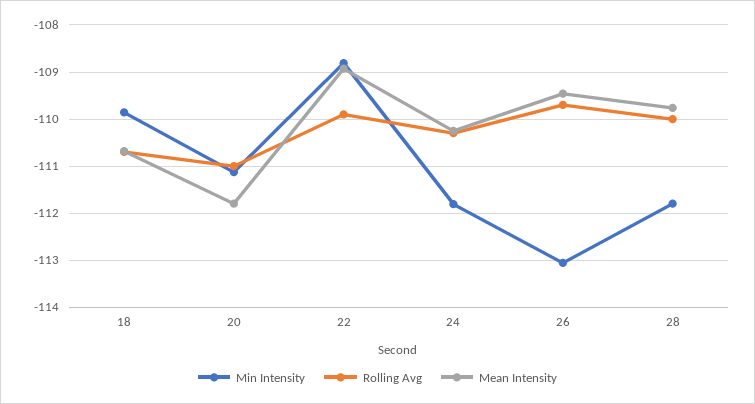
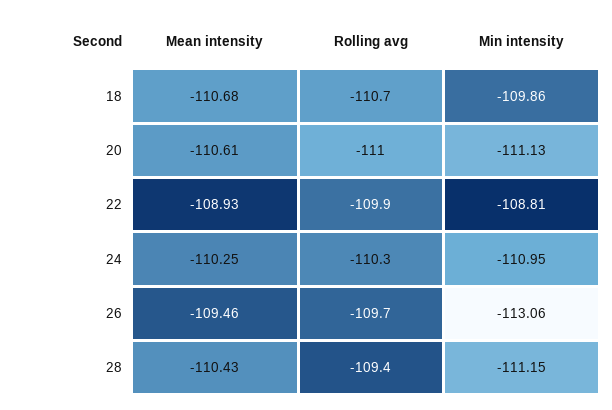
  {
    "Min Intensity": {
      "18": -109.86,
      "20": -111.13,
      "22": -108.81,
-     "24": -111.8,
+     "24": -110.95,
      "26": -113.06,
-     "28": -111.8
+     "28": -111.15
    },
    "Rolling Avg": {
      "18": -110.7,
      "20": -111,
      "22": -109.9,
      "24": -110.3,
      "26": -109.7,
-     "28": -110
+     "28": -109.4
    },
    "Mean Intensity": {
      "18": -110.68,
-     "20": -111.8,
+     "20": -110.61,
      "22": -108.93,
      "24": -110.25,
      "26": -109.46,
-     "28": -109.8
+     "28": -110.43
    }
  }

